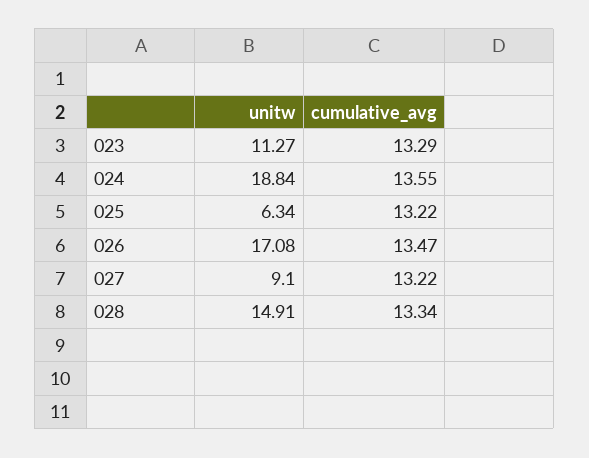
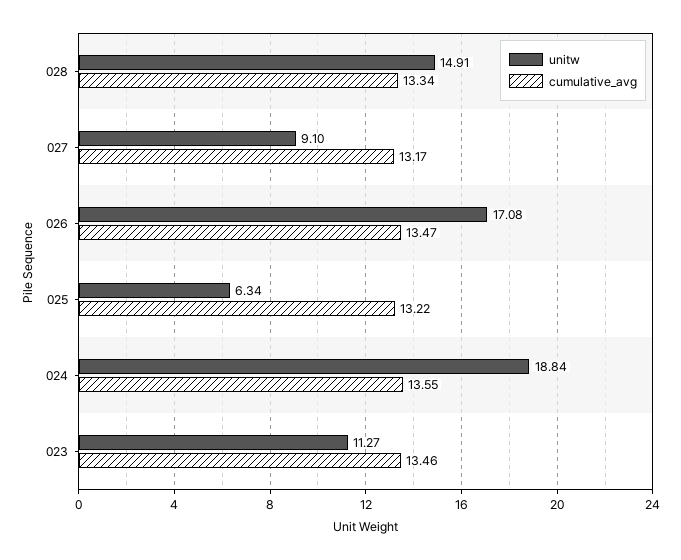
  {
    "unitw": {
      "023": 11.27,
      "024": 18.84,
      "025": 6.34,
      "026": 17.08,
      "027": 9.1,
      "028": 14.91
    },
    "cumulative_avg": {
-     "023": 13.29,
+     "023": 13.46,
      "024": 13.55,
      "025": 13.22,
      "026": 13.47,
-     "027": 13.22,
+     "027": 13.17,
      "028": 13.34
    }
  }

